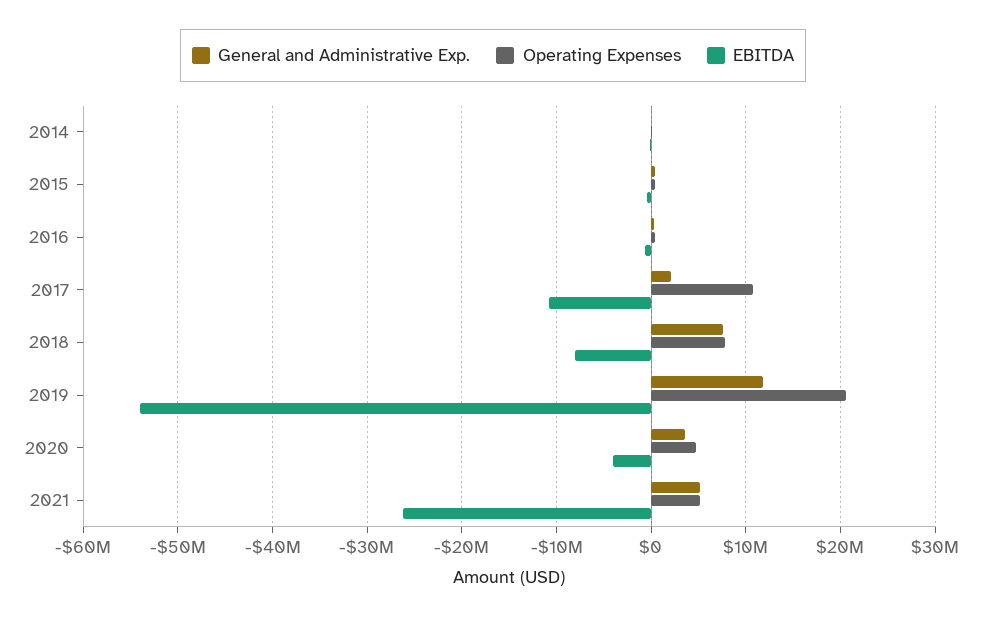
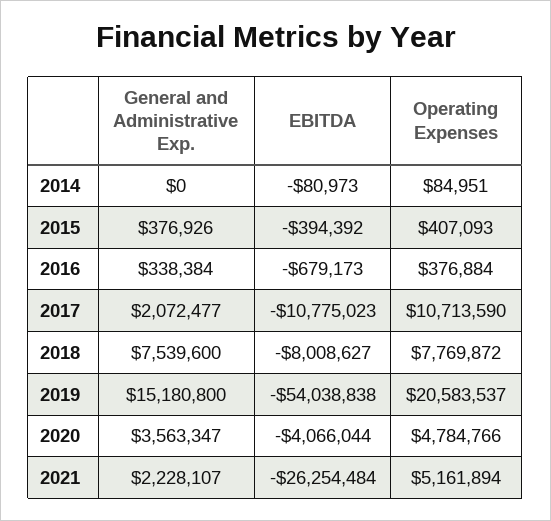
  {
    "General and Administrative Exp.": {
      "2014": 0,
      "2015": 376926,
      "2016": 338384,
      "2017": 2072477,
      "2018": 7539600,
-     "2019": 12000000,
+     "2019": 15180800,
      "2020": 3563347,
-     "2021": 5000000
+     "2021": 2228107
    },
    "Operating Expenses": {
      "2014": 84951,
      "2015": 407093,
      "2016": 376884,
      "2017": 10713590,
      "2018": 7769872,
      "2019": 20583537,
      "2020": 4784766,
      "2021": 5161894
    },
    "EBITDA": {
      "2014": -80973,
      "2015": -394392,
      "2016": -679173,
      "2017": -10775023,
      "2018": -8008627,
      "2019": -54038838,
      "2020": -4066044,
      "2021": -26254484
    }
  }

